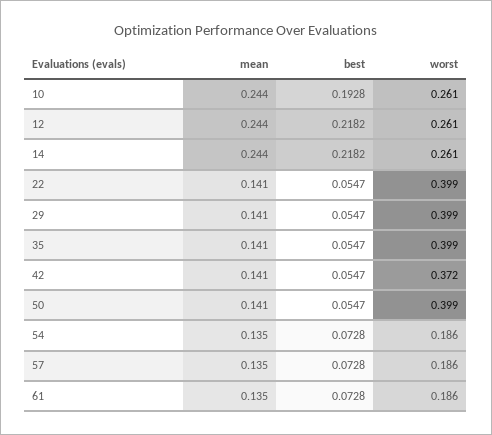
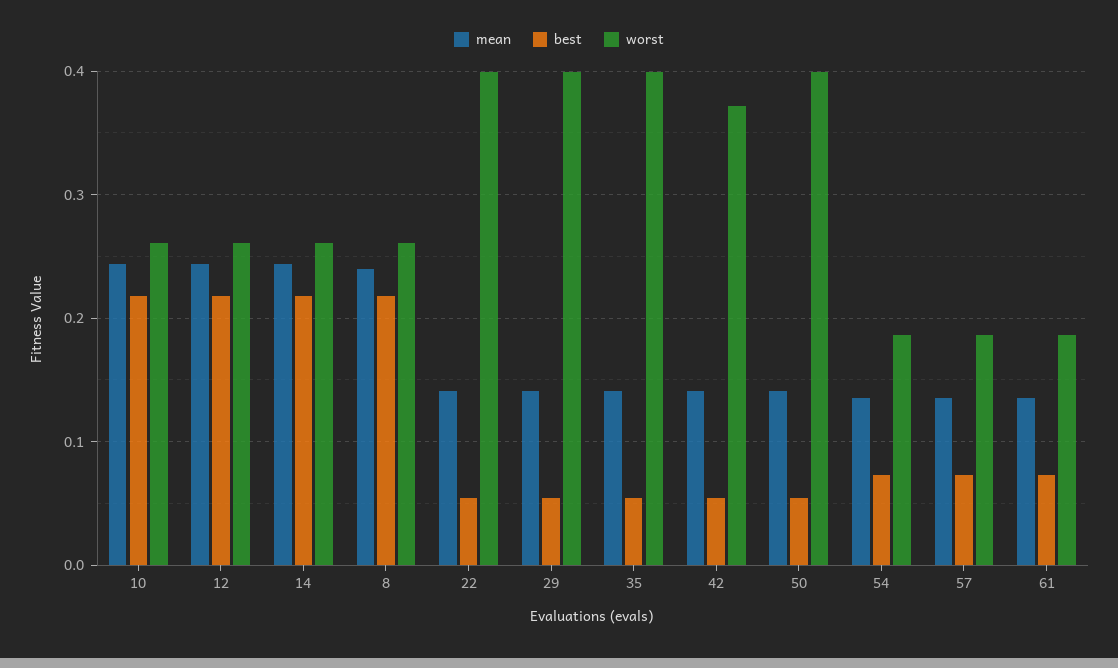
  {
    "mean": {
      "10": 0.244,
      "12": 0.244,
      "14": 0.244,
      "22": 0.141,
      "29": 0.141,
      "35": 0.141,
      "42": 0.141,
      "50": 0.141,
      "54": 0.135,
      "57": 0.135,
-     "61": 0.135
+     "61": 0.135,
+     "8": 0.24
    },
    "best": {
-     "10": 0.1928,
+     "10": 0.22,
      "12": 0.2182,
      "14": 0.2182,
      "22": 0.0547,
      "29": 0.0547,
      "35": 0.0547,
      "42": 0.0547,
      "50": 0.0547,
      "54": 0.0728,
      "57": 0.0728,
-     "61": 0.0728
+     "61": 0.0728,
+     "8": 0.22
    },
    "worst": {
      "10": 0.261,
      "12": 0.261,
      "14": 0.261,
      "22": 0.399,
      "29": 0.399,
      "35": 0.399,
      "42": 0.372,
      "50": 0.399,
      "54": 0.186,
      "57": 0.186,
-     "61": 0.186
+     "61": 0.186,
+     "8": 0.26
    }
  }

